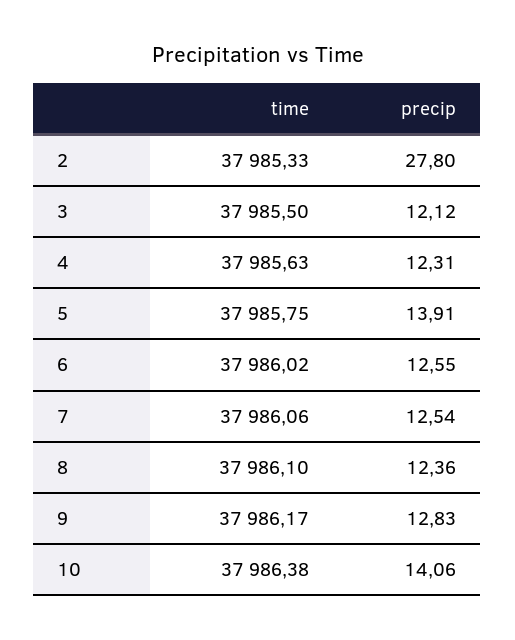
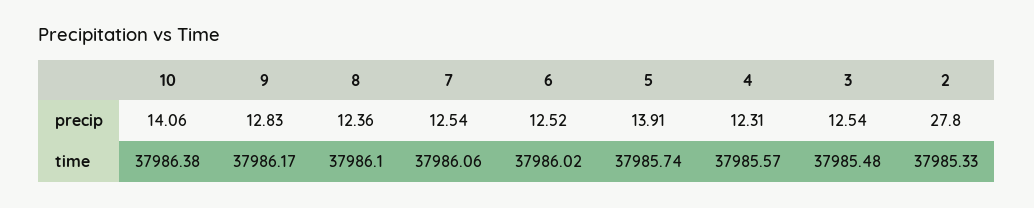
  {
    "time": {
      "2": 37985.33,
-     "3": 37985.5,
+     "3": 37985.48,
-     "4": 37985.63,
+     "4": 37985.57,
-     "5": 37985.75,
+     "5": 37985.74,
      "6": 37986.02,
      "7": 37986.06,
      "8": 37986.1,
      "9": 37986.17,
      "10": 37986.38
    },
    "precip": {
      "2": 27.8,
-     "3": 12.12,
+     "3": 12.54,
      "4": 12.31,
      "5": 13.91,
-     "6": 12.55,
+     "6": 12.52,
      "7": 12.54,
      "8": 12.36,
      "9": 12.83,
      "10": 14.06
    }
  }

